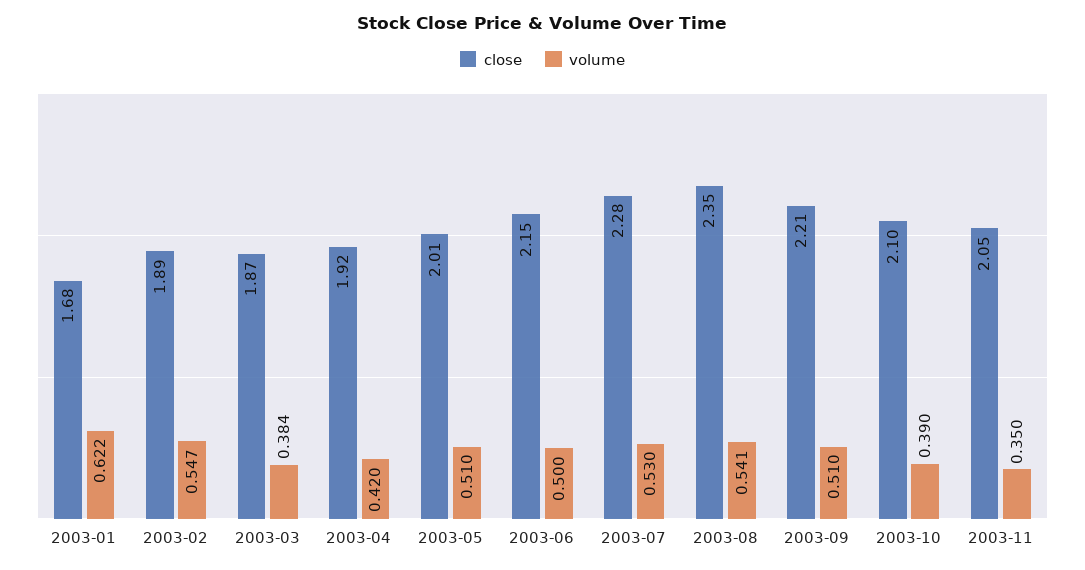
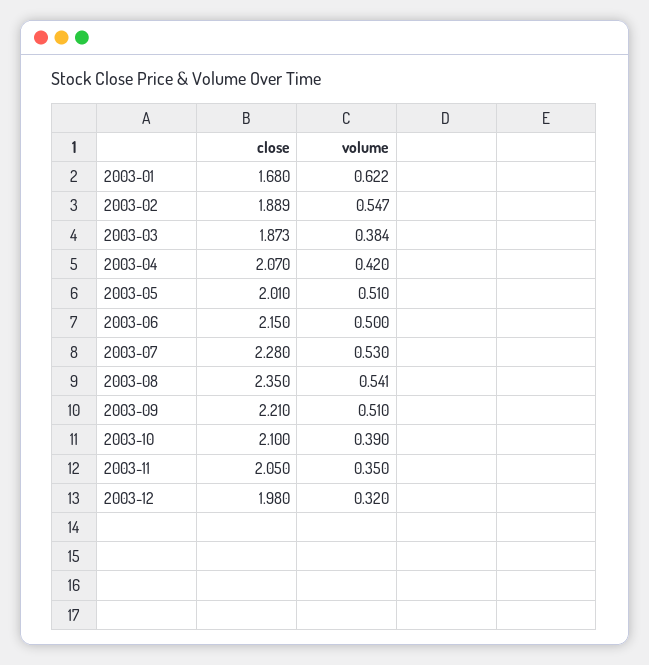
  {
    "close": {
      "2003-01": 1.68,
      "2003-02": 1.889,
      "2003-03": 1.873,
-     "2003-04": 1.92,
+     "2003-04": 2.07,
      "2003-05": 2.01,
      "2003-06": 2.15,
      "2003-07": 2.28,
      "2003-08": 2.35,
      "2003-09": 2.21,
      "2003-10": 2.1,
-     "2003-11": 2.05
+     "2003-11": 2.05,
+     "2003-12": 1.98
    },
    "volume": {
      "2003-01": 0.622,
      "2003-02": 0.547,
      "2003-03": 0.384,
      "2003-04": 0.42,
      "2003-05": 0.51,
      "2003-06": 0.5,
      "2003-07": 0.53,
      "2003-08": 0.541,
      "2003-09": 0.51,
      "2003-10": 0.39,
-     "2003-11": 0.35
+     "2003-11": 0.35,
+     "2003-12": 0.32
    }
  }

